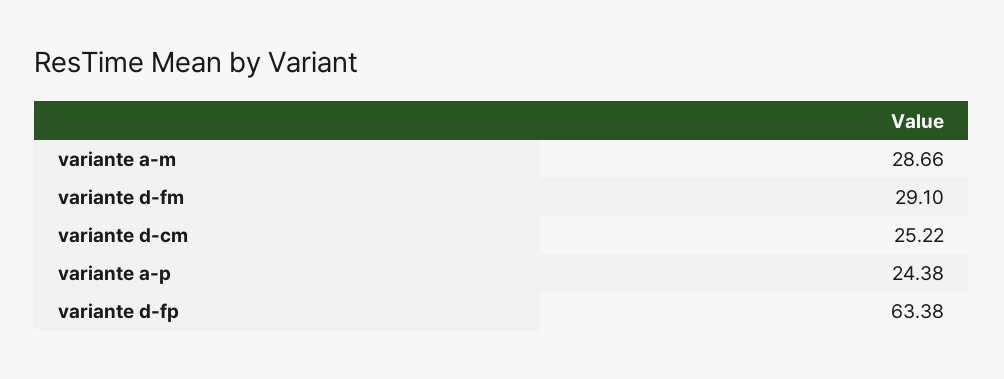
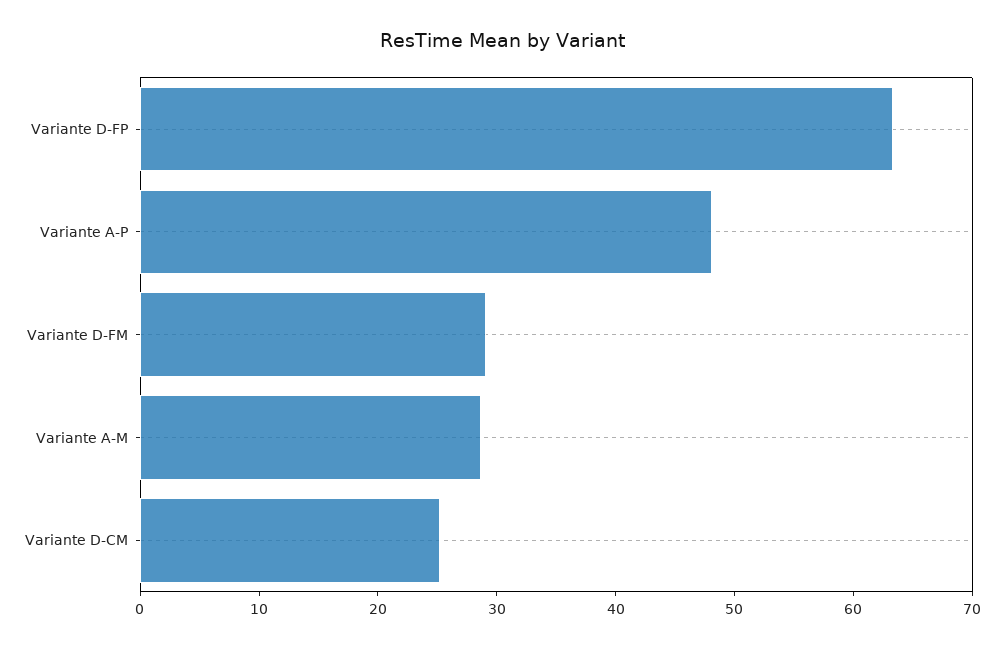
  {
    "variante a-m": 28.66,
    "variante d-fm": 29.1,
    "variante d-cm": 25.22,
-   "variante a-p": 24.38,
+   "variante a-p": 48,
    "variante d-fp": 63.38
  }

